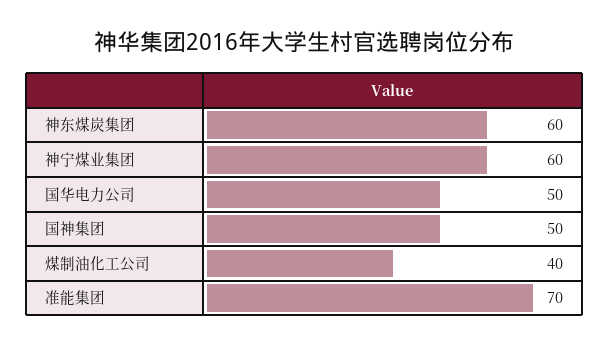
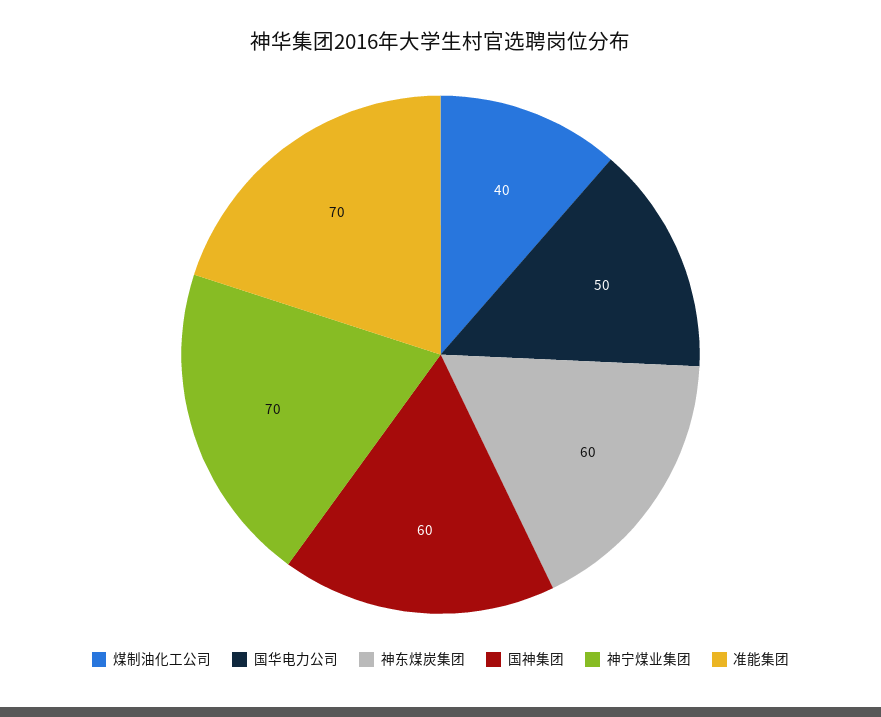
  {
    "神东煤炭集团": 60,
-   "神宁煤业集团": 60,
+   "神宁煤业集团": 70,
    "国华电力公司": 50,
-   "国神集团": 50,
+   "国神集团": 60,
    "煤制油化工公司": 40,
    "准能集团": 70
  }

